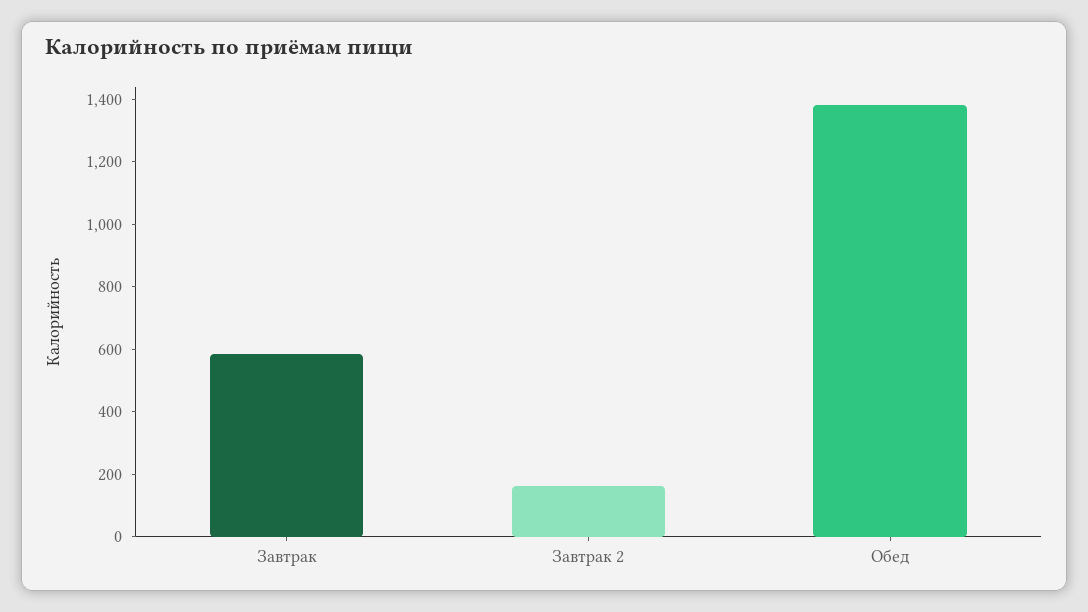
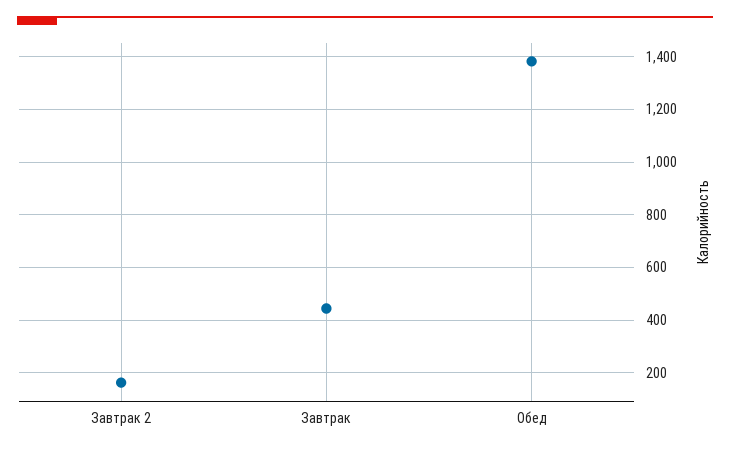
  {
-   "Завтрак": 600,
+   "Завтрак": 450,
    "Завтрак 2": 175,
    "Обед": 1375
  }

